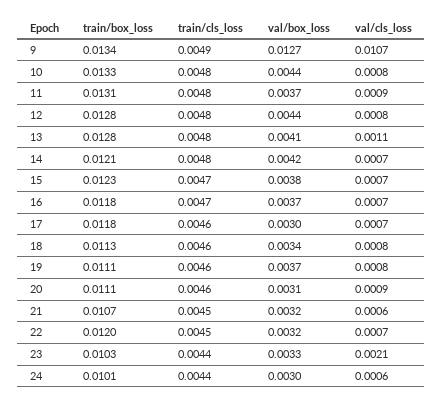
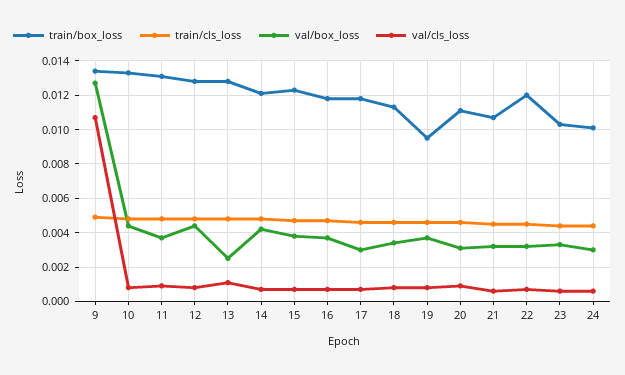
  {
    "train/box_loss": {
      "9": 0.0134,
      "10": 0.0133,
      "11": 0.0131,
      "12": 0.0128,
      "13": 0.0128,
      "14": 0.0121,
      "15": 0.0123,
      "16": 0.0118,
      "17": 0.0118,
      "18": 0.0113,
-     "19": 0.0111,
+     "19": 0.0095,
      "20": 0.0111,
      "21": 0.0107,
      "22": 0.012,
      "23": 0.0103,
      "24": 0.0101
    },
    "train/cls_loss": {
      "9": 0.0049,
      "10": 0.0048,
      "11": 0.0048,
      "12": 0.0048,
      "13": 0.0048,
      "14": 0.0048,
      "15": 0.0047,
      "16": 0.0047,
      "17": 0.0046,
      "18": 0.0046,
      "19": 0.0046,
      "20": 0.0046,
      "21": 0.0045,
      "22": 0.0045,
      "23": 0.0044,
      "24": 0.0044
    },
    "val/box_loss": {
      "9": 0.0127,
      "10": 0.0044,
      "11": 0.0037,
      "12": 0.0044,
-     "13": 0.0041,
+     "13": 0.0025,
      "14": 0.0042,
      "15": 0.0038,
      "16": 0.0037,
      "17": 0.003,
      "18": 0.0034,
      "19": 0.0037,
      "20": 0.0031,
      "21": 0.0032,
      "22": 0.0032,
      "23": 0.0033,
      "24": 0.003
    },
    "val/cls_loss": {
      "9": 0.0107,
      "10": 0.0008,
      "11": 0.0009,
      "12": 0.0008,
      "13": 0.0011,
      "14": 0.0007,
      "15": 0.0007,
      "16": 0.0007,
      "17": 0.0007,
      "18": 0.0008,
      "19": 0.0008,
      "20": 0.0009,
      "21": 0.0006,
      "22": 0.0007,
-     "23": 0.0021,
+     "23": 0.0005,
      "24": 0.0006
    }
  }

